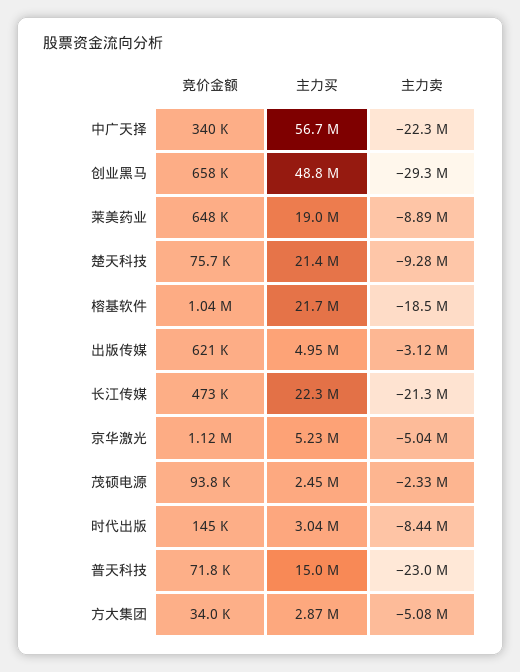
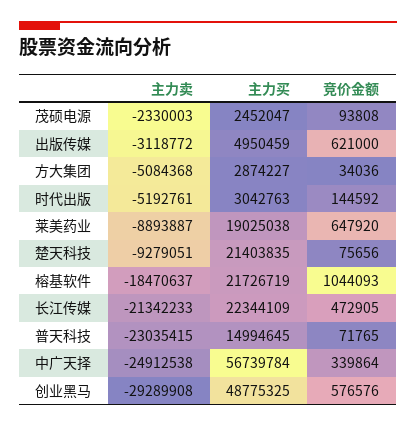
  {
    "竞价金额": {
      "中广天择": 339864,
-     "创业黑马": 658000,
+     "创业黑马": 576576,
      "莱美药业": 647920,
      "楚天科技": 75656,
      "榕基软件": 1044093,
      "出版传媒": 621000,
      "长江传媒": 472905,
-     "京华激光": 1120000,
      "茂硕电源": 93808,
      "时代出版": 144592,
      "普天科技": 71765,
      "方大集团": 34036
    },
    "主力买": {
      "中广天择": 56739784,
      "创业黑马": 48775325,
      "莱美药业": 19025038,
      "楚天科技": 21403835,
      "榕基软件": 21726719,
      "出版传媒": 4950459,
      "长江传媒": 22344109,
-     "京华激光": 5230000,
      "茂硕电源": 2452047,
      "时代出版": 3042763,
      "普天科技": 14994645,
      "方大集团": 2874227
    },
    "主力卖": {
-     "中广天择": -22300000,
+     "中广天择": -24912538,
      "创业黑马": -29289908,
      "莱美药业": -8893887,
      "楚天科技": -9279051,
      "榕基软件": -18470637,
      "出版传媒": -3118772,
      "长江传媒": -21342233,
-     "京华激光": -5040000,
      "茂硕电源": -2330003,
-     "时代出版": -8440000,
+     "时代出版": -5192761,
      "普天科技": -23035415,
      "方大集团": -5084368
    }
  }

